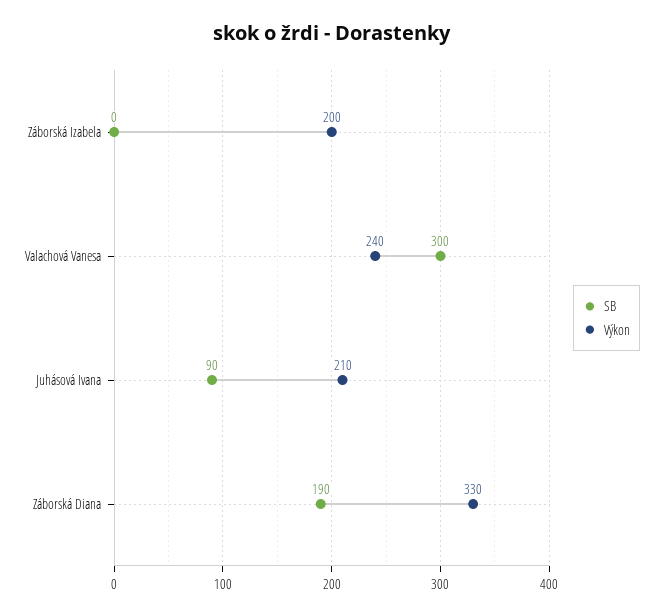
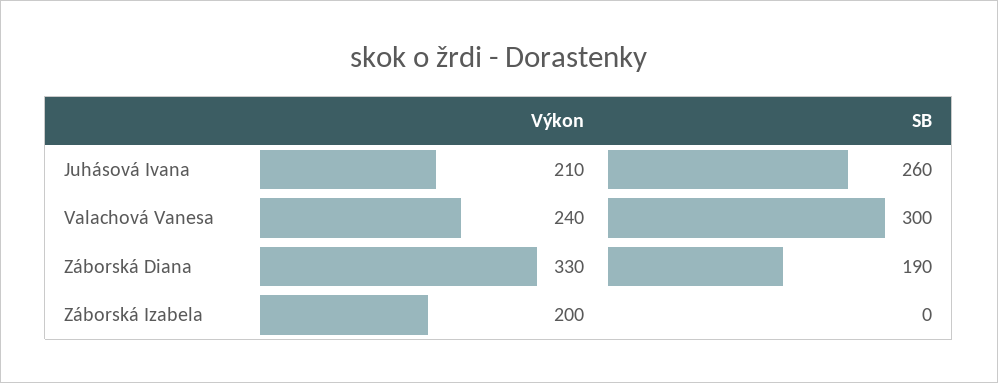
  {
    "SB": {
      "Záborská Izabela": 0,
      "Valachová Vanesa": 300,
-     "Juhásová Ivana": 90,
+     "Juhásová Ivana": 260,
      "Záborská Diana": 190
    },
    "Výkon": {
      "Záborská Izabela": 200,
      "Valachová Vanesa": 240,
      "Juhásová Ivana": 210,
      "Záborská Diana": 330
    }
  }

